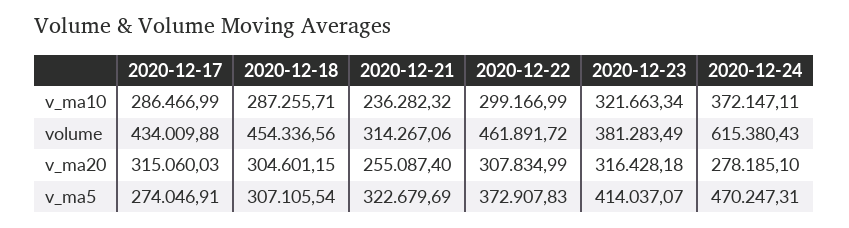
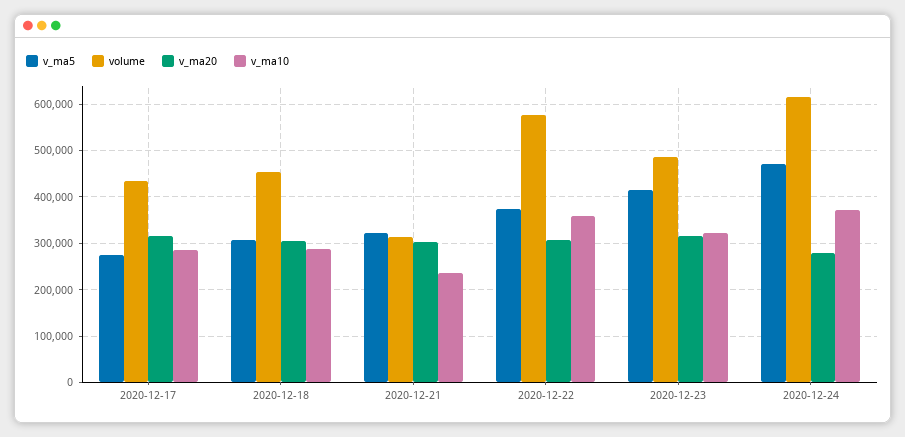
  {
    "v_ma10": {
      "2020-12-17": 286466.99,
      "2020-12-18": 287255.71,
      "2020-12-21": 236282.32,
-     "2020-12-22": 299166.99,
+     "2020-12-22": 360000,
      "2020-12-23": 321663.34,
      "2020-12-24": 372147.11
    },
    "volume": {
      "2020-12-17": 434009.88,
      "2020-12-18": 454336.56,
      "2020-12-21": 314267.06,
-     "2020-12-22": 461891.72,
+     "2020-12-22": 580000,
-     "2020-12-23": 381283.49,
+     "2020-12-23": 480000,
      "2020-12-24": 615380.43
    },
    "v_ma20": {
      "2020-12-17": 315060.03,
      "2020-12-18": 304601.15,
-     "2020-12-21": 255087.4,
+     "2020-12-21": 300000,
      "2020-12-22": 307834.99,
      "2020-12-23": 316428.18,
      "2020-12-24": 278185.1
    },
    "v_ma5": {
      "2020-12-17": 274046.91,
      "2020-12-18": 307105.54,
      "2020-12-21": 322679.69,
      "2020-12-22": 372907.83,
      "2020-12-23": 414037.07,
      "2020-12-24": 470247.31
    }
  }

